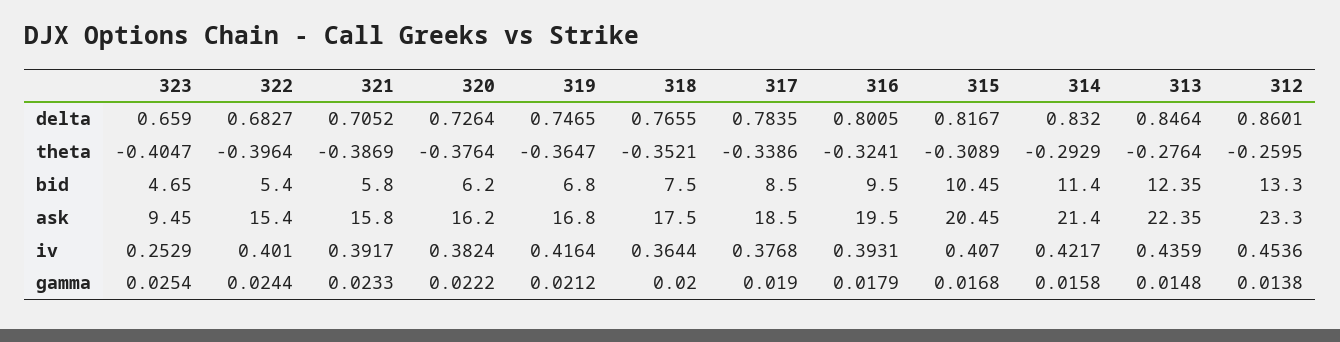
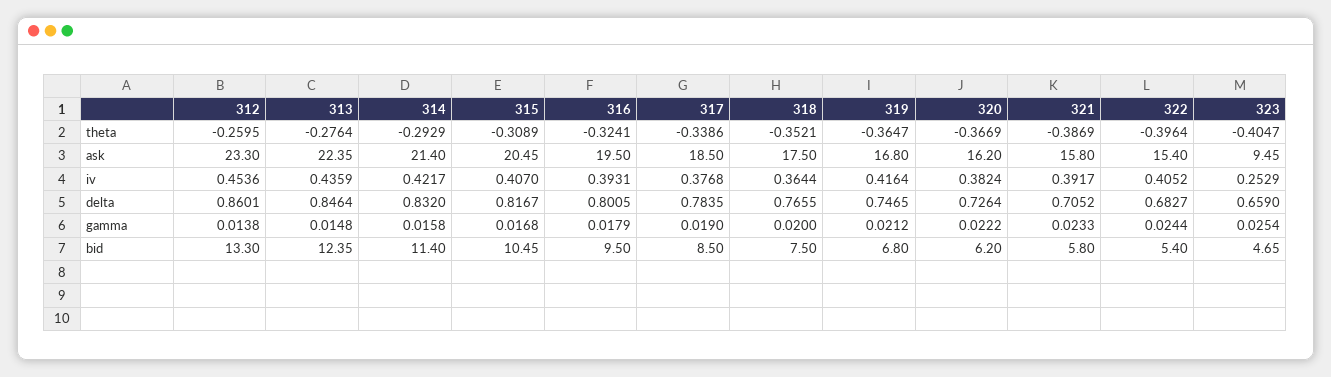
  {
    "323": {
      "delta": 0.659,
      "theta": -0.4047,
      "bid": 4.65,
      "ask": 9.45,
      "iv": 0.2529,
      "gamma": 0.0254
    },
    "322": {
      "delta": 0.6827,
      "theta": -0.3964,
      "bid": 5.4,
      "ask": 15.4,
-     "iv": 0.401,
+     "iv": 0.4052,
      "gamma": 0.0244
    },
    "321": {
      "delta": 0.7052,
      "theta": -0.3869,
      "bid": 5.8,
      "ask": 15.8,
      "iv": 0.3917,
      "gamma": 0.0233
    },
    "320": {
      "delta": 0.7264,
-     "theta": -0.3764,
+     "theta": -0.3669,
      "bid": 6.2,
      "ask": 16.2,
      "iv": 0.3824,
      "gamma": 0.0222
    },
    "319": {
      "delta": 0.7465,
      "theta": -0.3647,
      "bid": 6.8,
      "ask": 16.8,
      "iv": 0.4164,
      "gamma": 0.0212
    },
    "318": {
      "delta": 0.7655,
      "theta": -0.3521,
      "bid": 7.5,
      "ask": 17.5,
      "iv": 0.3644,
      "gamma": 0.02
    },
    "317": {
      "delta": 0.7835,
      "theta": -0.3386,
      "bid": 8.5,
      "ask": 18.5,
      "iv": 0.3768,
      "gamma": 0.019
    },
    "316": {
      "delta": 0.8005,
      "theta": -0.3241,
      "bid": 9.5,
      "ask": 19.5,
      "iv": 0.3931,
      "gamma": 0.0179
    },
    "315": {
      "delta": 0.8167,
      "theta": -0.3089,
      "bid": 10.45,
      "ask": 20.45,
      "iv": 0.407,
      "gamma": 0.0168
    },
    "314": {
      "delta": 0.832,
      "theta": -0.2929,
      "bid": 11.4,
      "ask": 21.4,
      "iv": 0.4217,
      "gamma": 0.0158
    },
    "313": {
      "delta": 0.8464,
      "theta": -0.2764,
      "bid": 12.35,
      "ask": 22.35,
      "iv": 0.4359,
      "gamma": 0.0148
    },
    "312": {
      "delta": 0.8601,
      "theta": -0.2595,
      "bid": 13.3,
      "ask": 23.3,
      "iv": 0.4536,
      "gamma": 0.0138
    }
  }

